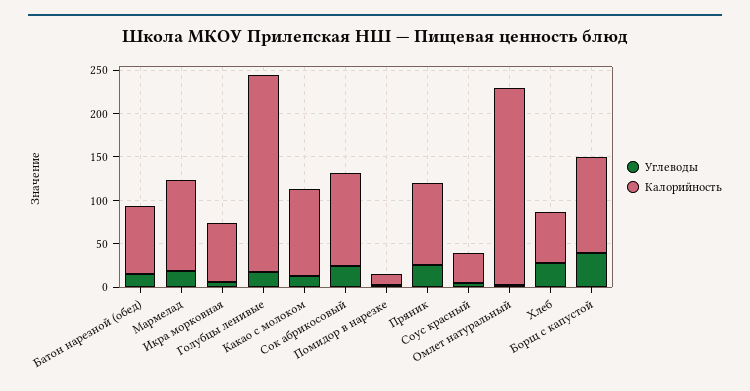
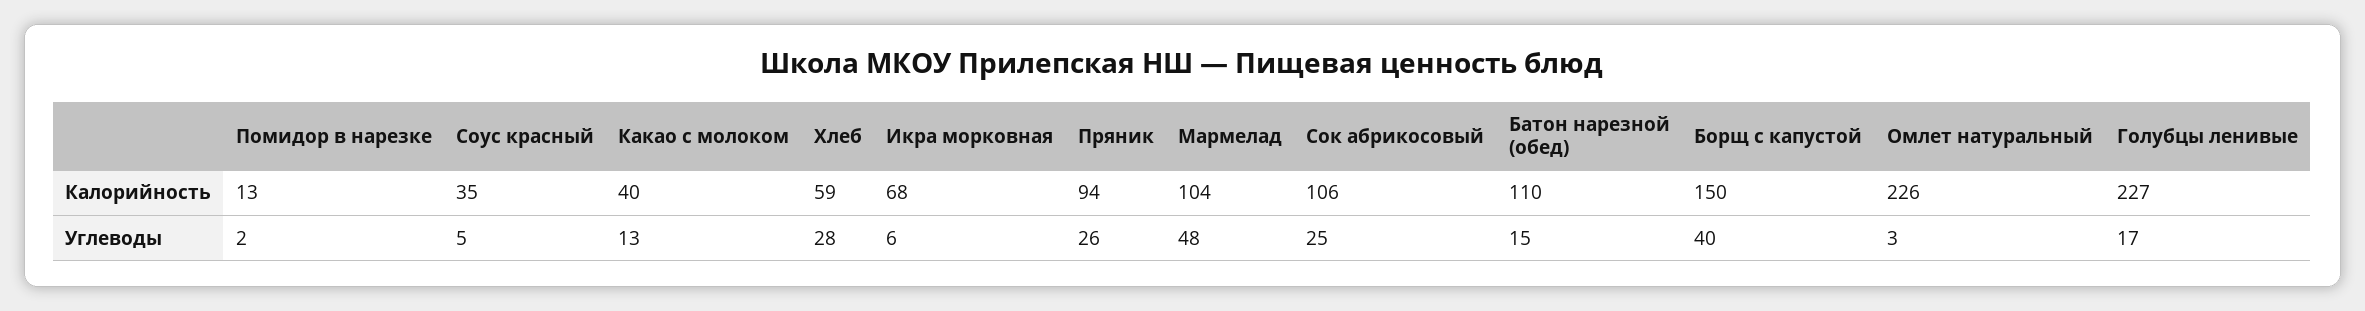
  {
    "Углеводы": {
      "Батон нарезной (обед)": 15,
-     "Мармелад": 20,
+     "Мармелад": 48,
      "Икра морковная": 6,
      "Голубцы ленивые": 17,
      "Какао с молоком": 13,
      "Сок абрикосовый": 25,
      "Помидор в нарезке": 2,
      "Пряник": 26,
      "Соус красный": 5,
      "Омлет натуральный": 3,
      "Хлеб": 28,
      "Борщ с капустой": 40
    },
    "Калорийность": {
-     "Батон нарезной (обед)": 80,
+     "Батон нарезной (обед)": 110,
      "Мармелад": 104,
      "Икра морковная": 68,
      "Голубцы ленивые": 227,
-     "Какао с молоком": 100,
+     "Какао с молоком": 40,
      "Сок абрикосовый": 106,
      "Помидор в нарезке": 13,
      "Пряник": 94,
      "Соус красный": 35,
      "Омлет натуральный": 226,
      "Хлеб": 59,
-     "Борщ с капустой": 110
+     "Борщ с капустой": 150
    }
  }

